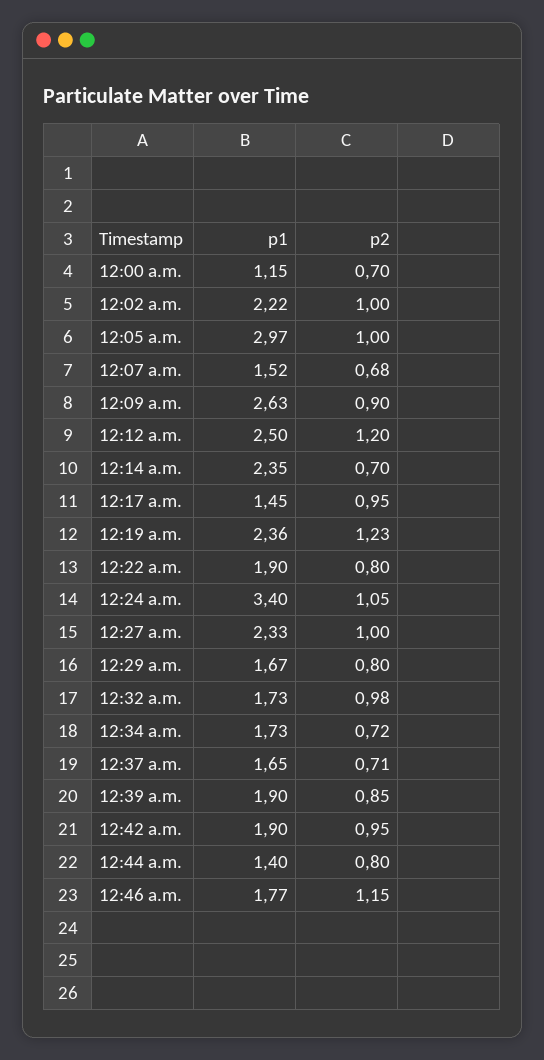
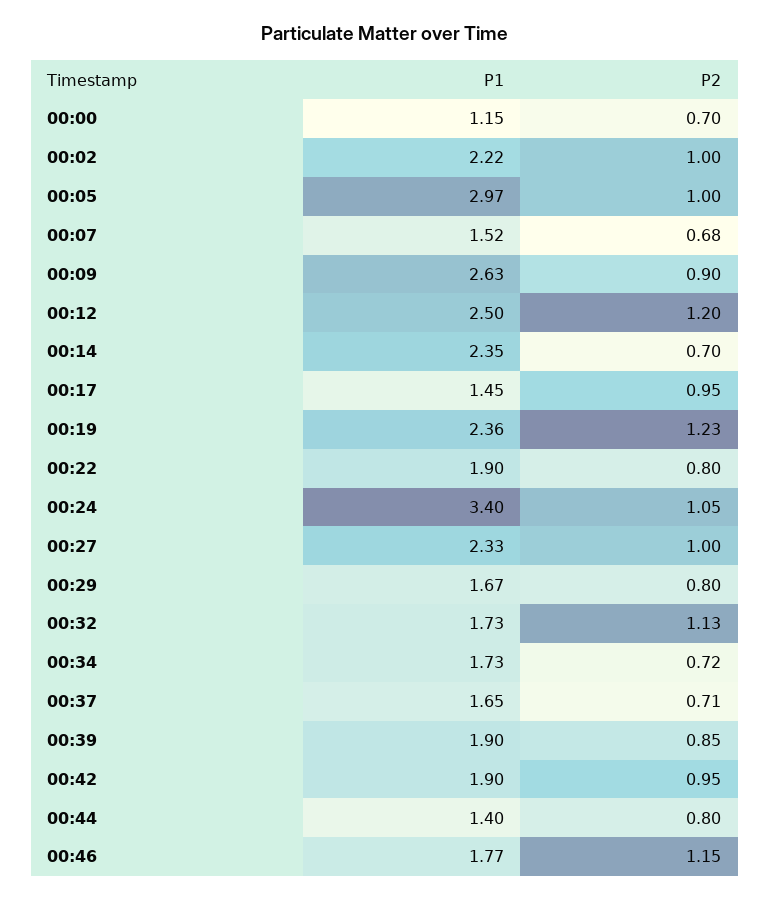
  {
    "p1": {
      "12:00 a.m.": 1.15,
      "12:02 a.m.": 2.22,
      "12:05 a.m.": 2.97,
      "12:07 a.m.": 1.52,
      "12:09 a.m.": 2.63,
      "12:12 a.m.": 2.5,
      "12:14 a.m.": 2.35,
      "12:17 a.m.": 1.45,
      "12:19 a.m.": 2.36,
      "12:22 a.m.": 1.9,
      "12:24 a.m.": 3.4,
      "12:27 a.m.": 2.33,
      "12:29 a.m.": 1.67,
      "12:32 a.m.": 1.73,
      "12:34 a.m.": 1.73,
      "12:37 a.m.": 1.65,
      "12:39 a.m.": 1.9,
      "12:42 a.m.": 1.9,
      "12:44 a.m.": 1.4,
      "12:46 a.m.": 1.77
    },
    "p2": {
      "12:00 a.m.": 0.7,
      "12:02 a.m.": 1,
      "12:05 a.m.": 1,
      "12:07 a.m.": 0.68,
      "12:09 a.m.": 0.9,
      "12:12 a.m.": 1.2,
      "12:14 a.m.": 0.7,
      "12:17 a.m.": 0.95,
      "12:19 a.m.": 1.23,
      "12:22 a.m.": 0.8,
      "12:24 a.m.": 1.05,
      "12:27 a.m.": 1,
      "12:29 a.m.": 0.8,
-     "12:32 a.m.": 0.98,
+     "12:32 a.m.": 1.13,
      "12:34 a.m.": 0.72,
      "12:37 a.m.": 0.71,
      "12:39 a.m.": 0.85,
      "12:42 a.m.": 0.95,
      "12:44 a.m.": 0.8,
      "12:46 a.m.": 1.15
    }
  }

